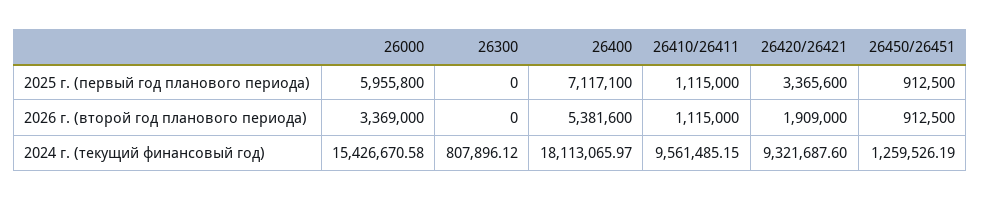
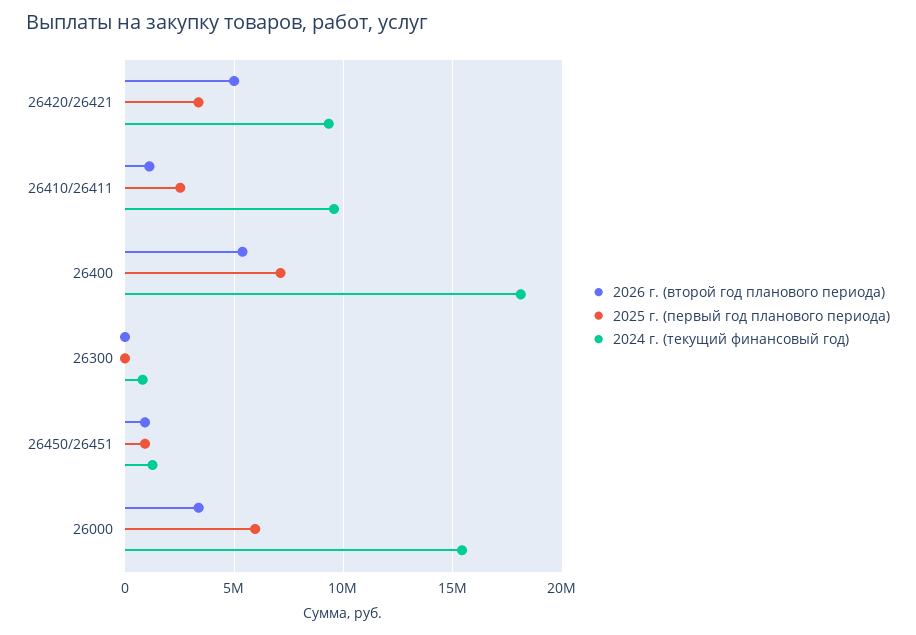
  {
    "2025 г. (первый год планового периода)": {
      "26000": 5955800,
      "26300": 0,
      "26400": 7117100,
-     "26410/26411": 1115000,
+     "26410/26411": 2500000,
      "26420/26421": 3365600,
      "26450/26451": 912500
    },
    "2026 г. (второй год планового периода)": {
      "26000": 3369000,
      "26300": 0,
      "26400": 5381600,
      "26410/26411": 1115000,
-     "26420/26421": 1909000,
+     "26420/26421": 5000000,
      "26450/26451": 912500
    },
    "2024 г. (текущий финансовый год)": {
      "26000": 15426670.58,
      "26300": 807896.12,
      "26400": 18113065.97,
      "26410/26411": 9561485.15,
      "26420/26421": 9321687.6,
      "26450/26451": 1259526.19
    }
  }

